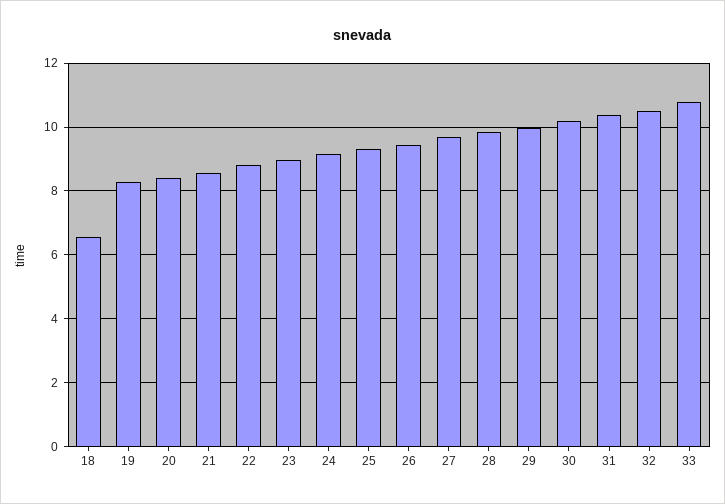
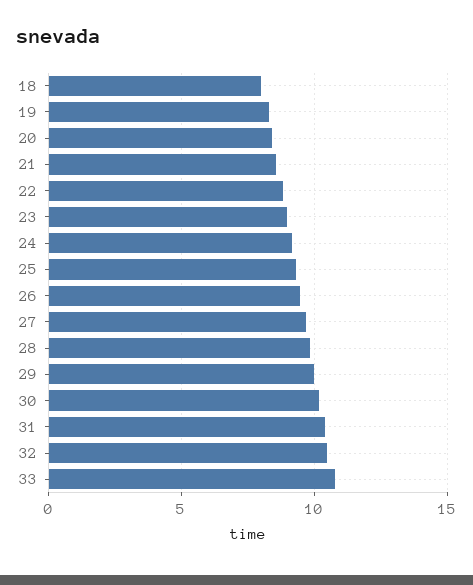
  {
-   "18": 6.6,
+   "18": 8,
    "19": 8.2,
    "20": 8.4,
    "21": 8.6,
    "22": 8.8,
    "23": 9,
    "24": 9.2,
    "25": 9.4,
    "26": 9.4,
    "27": 9.6,
    "28": 9.8,
    "29": 10,
    "30": 10.2,
    "31": 10.4,
    "32": 10.4,
    "33": 10.8
  }

